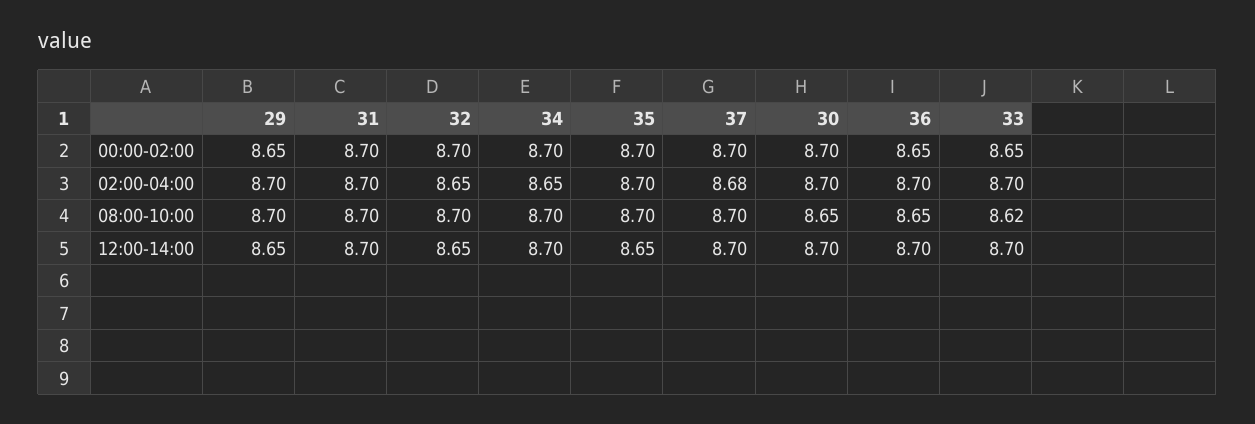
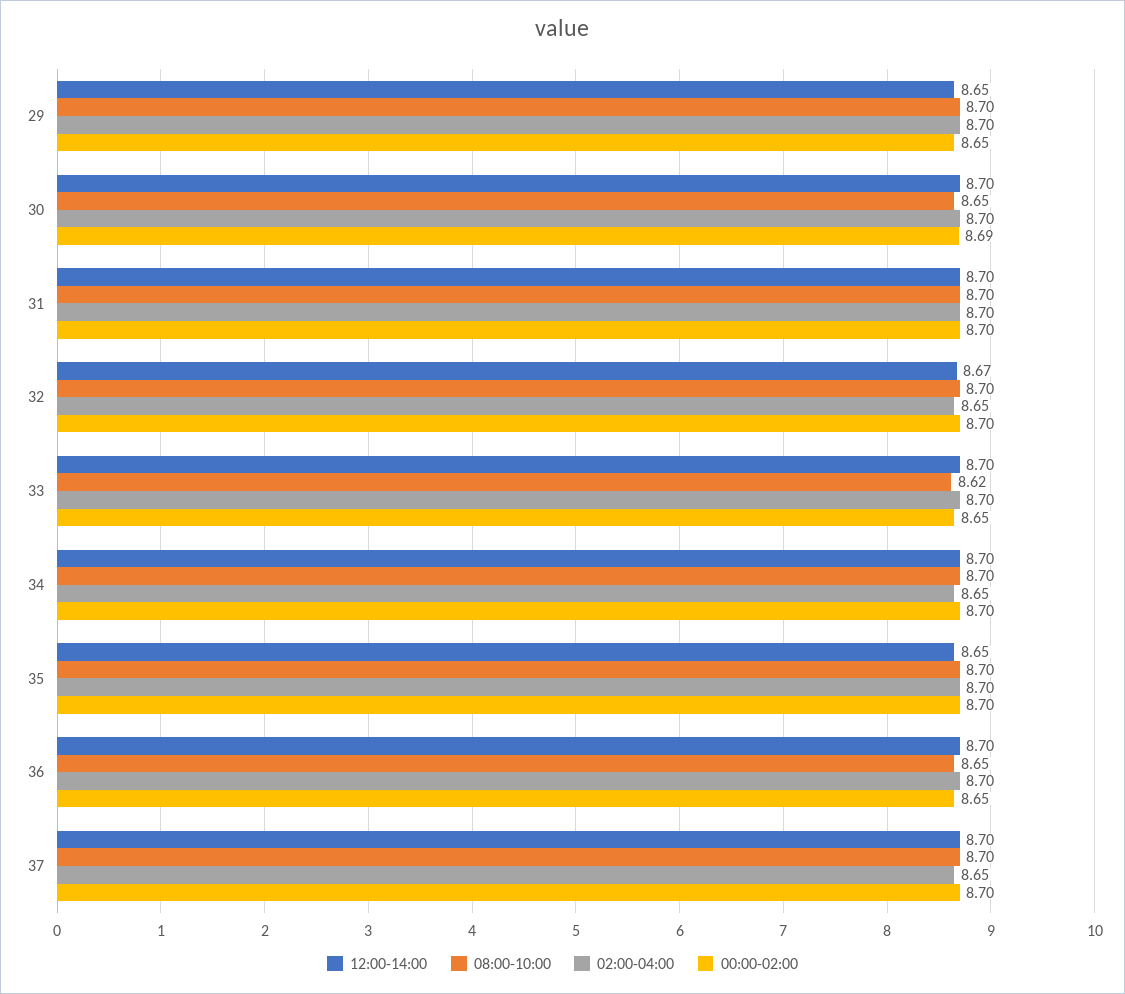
  {
    "00:00-02:00": {
      "29": 8.65,
      "31": 8.7,
      "32": 8.7,
      "34": 8.7,
      "35": 8.7,
      "37": 8.7,
-     "30": 8.7,
+     "30": 8.69,
      "36": 8.65,
      "33": 8.65
    },
    "02:00-04:00": {
      "29": 8.7,
      "31": 8.7,
      "32": 8.65,
      "34": 8.65,
      "35": 8.7,
-     "37": 8.68,
+     "37": 8.65,
      "30": 8.7,
      "36": 8.7,
      "33": 8.7
    },
    "08:00-10:00": {
      "29": 8.7,
      "31": 8.7,
      "32": 8.7,
      "34": 8.7,
      "35": 8.7,
      "37": 8.7,
      "30": 8.65,
      "36": 8.65,
      "33": 8.62
    },
    "12:00-14:00": {
      "29": 8.65,
      "31": 8.7,
-     "32": 8.65,
+     "32": 8.67,
      "34": 8.7,
      "35": 8.65,
      "37": 8.7,
      "30": 8.7,
      "36": 8.7,
      "33": 8.7
    }
  }

